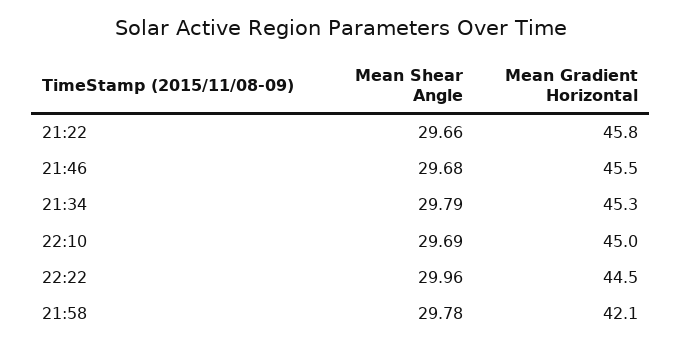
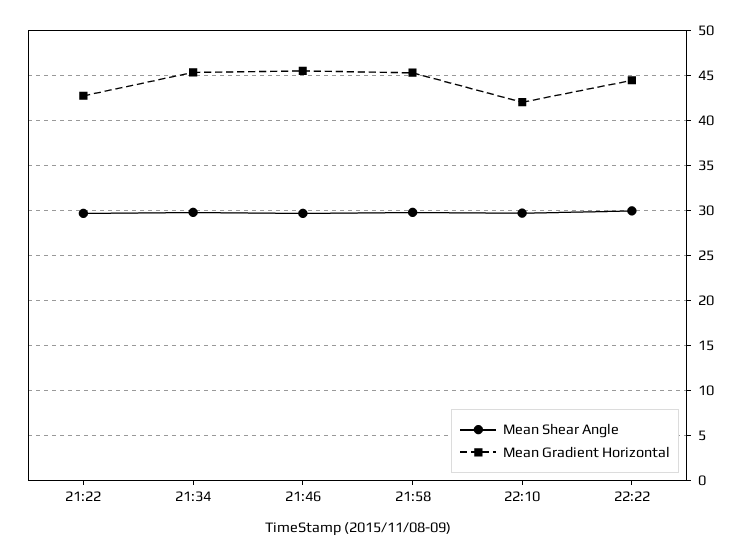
  {
    "Mean Shear Angle": {
      "21:22": 29.66,
      "21:46": 29.68,
      "21:34": 29.79,
      "22:10": 29.69,
      "22:22": 29.96,
      "21:58": 29.78
    },
    "Mean Gradient Horizontal": {
-     "21:22": 45.8,
+     "21:22": 43,
      "21:46": 45.5,
      "21:34": 45.3,
-     "22:10": 45,
+     "22:10": 42,
      "22:22": 44.5,
-     "21:58": 42.1
+     "21:58": 45
    }
  }

